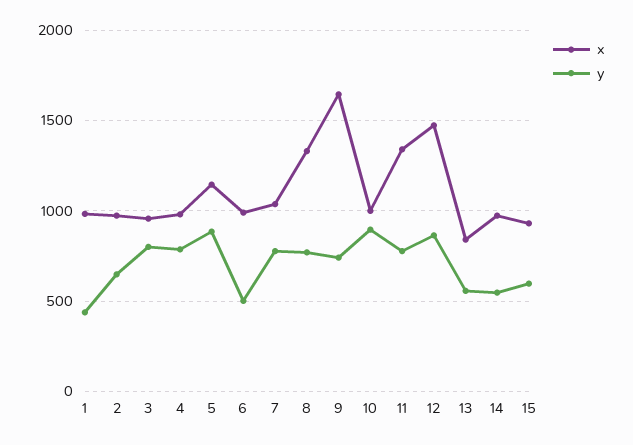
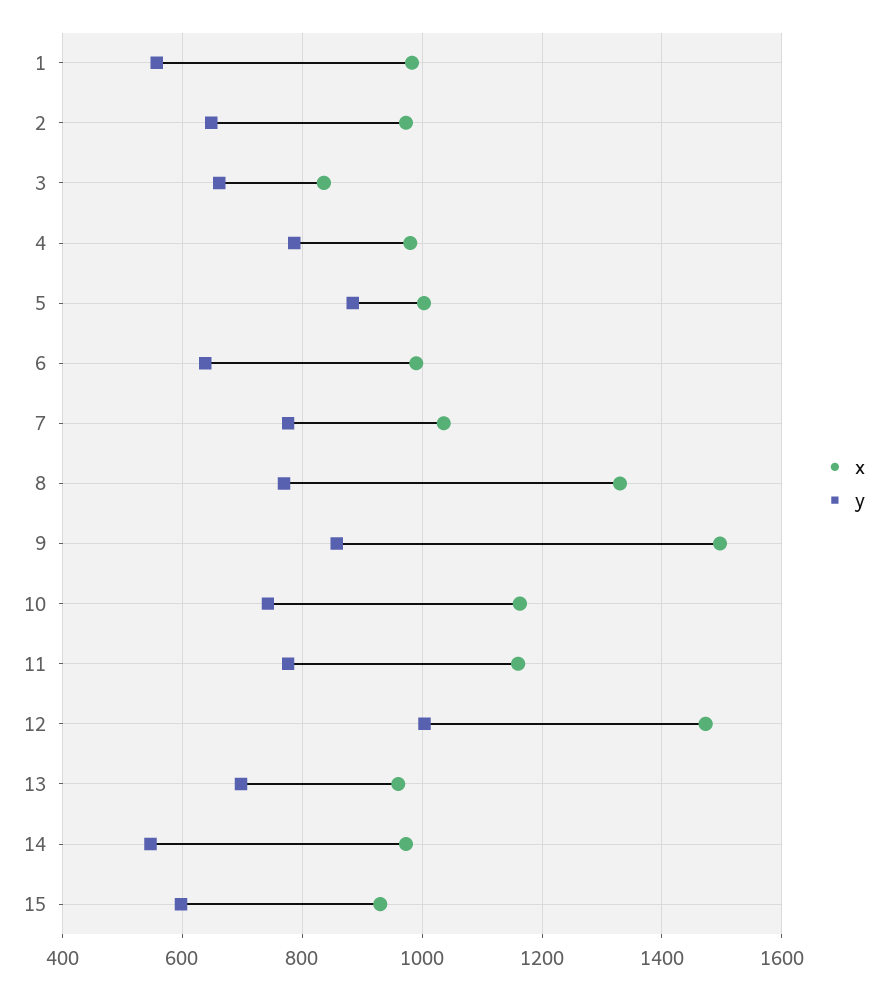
  {
    "x": {
      "1": 980,
      "2": 980,
-     "3": 950,
+     "3": 840,
      "4": 980,
-     "5": 1150,
+     "5": 1000,
      "6": 1000,
      "7": 1040,
      "8": 1340,
-     "9": 1650,
+     "9": 1500,
-     "10": 1000,
+     "10": 1160,
-     "11": 1350,
+     "11": 1160,
      "12": 1480,
-     "13": 850,
+     "13": 960,
      "14": 980,
      "15": 940
    },
    "y": {
-     "1": 450,
+     "1": 560,
      "2": 640,
-     "3": 800,
+     "3": 660,
      "4": 780,
      "5": 880,
-     "6": 500,
+     "6": 640,
      "7": 780,
      "8": 760,
-     "9": 750,
+     "9": 860,
-     "10": 900,
+     "10": 740,
      "11": 780,
-     "12": 850,
+     "12": 1000,
-     "13": 550,
+     "13": 700,
      "14": 540,
      "15": 600
    }
  }

